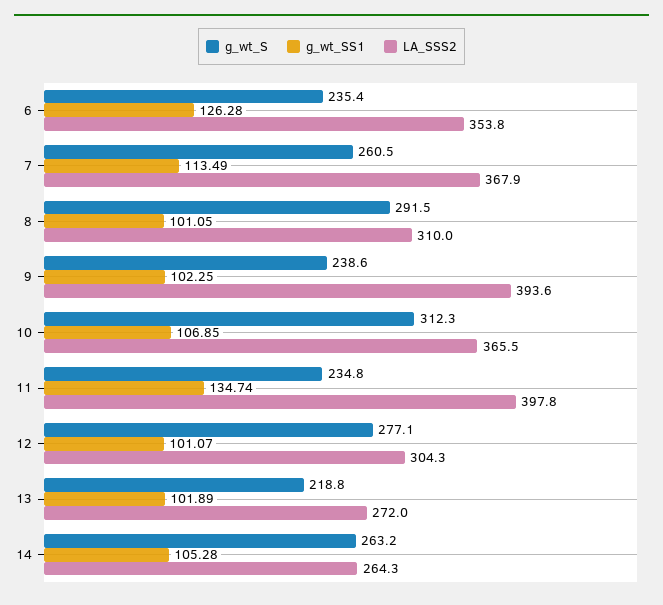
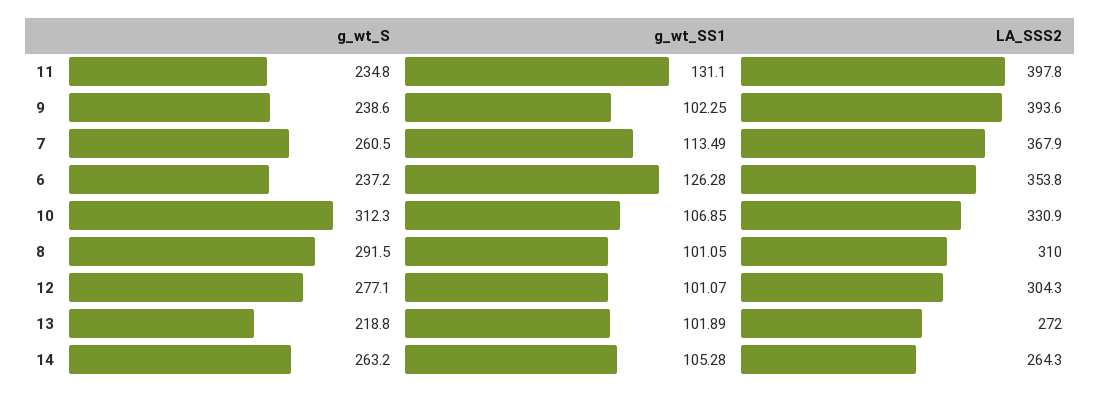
  {
    "g_wt_S": {
-     "6": 235.4,
+     "6": 237.2,
      "7": 260.5,
      "8": 291.5,
      "9": 238.6,
      "10": 312.3,
      "11": 234.8,
      "12": 277.1,
      "13": 218.8,
      "14": 263.2
    },
    "g_wt_SS1": {
      "6": 126.28,
      "7": 113.49,
      "8": 101.05,
      "9": 102.25,
      "10": 106.85,
-     "11": 134.74,
+     "11": 131.1,
      "12": 101.07,
      "13": 101.89,
      "14": 105.28
    },
    "LA_SSS2": {
      "6": 353.8,
      "7": 367.9,
      "8": 310,
      "9": 393.6,
-     "10": 365.5,
+     "10": 330.9,
      "11": 397.8,
      "12": 304.3,
      "13": 272,
      "14": 264.3
    }
  }

